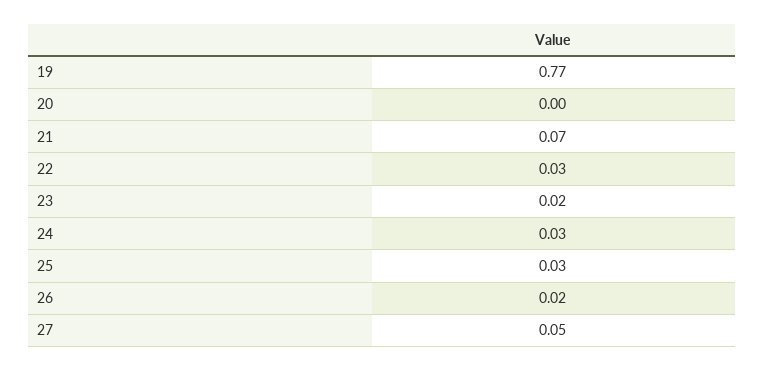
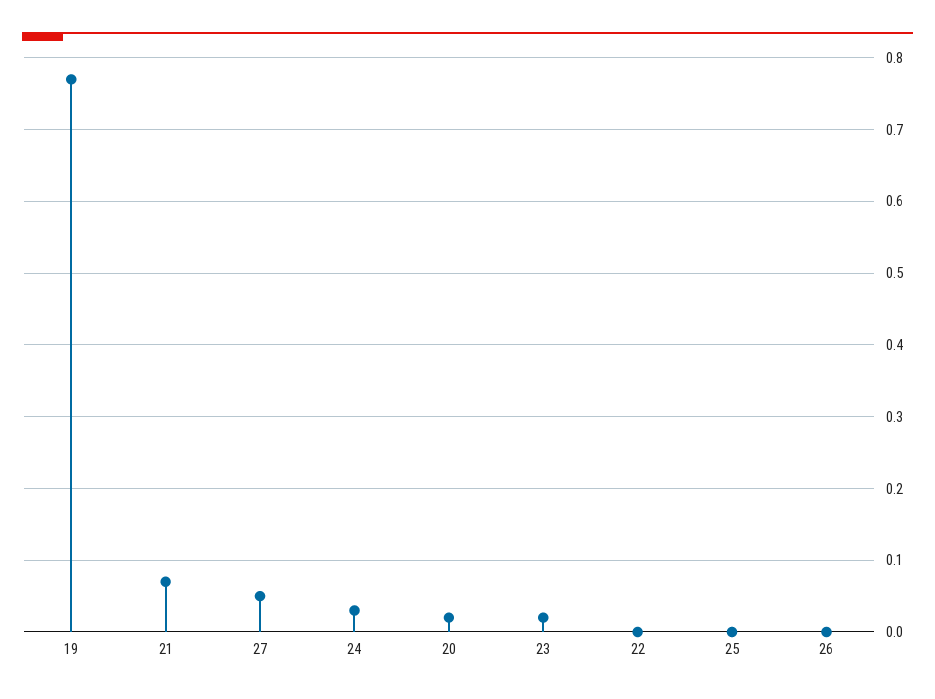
  {
    "19": 0.77,
-   "20": 0,
+   "20": 0.02,
    "21": 0.07,
-   "22": 0.03,
+   "22": 0,
    "23": 0.02,
    "24": 0.03,
-   "25": 0.03,
+   "25": 0,
-   "26": 0.02,
+   "26": 0,
    "27": 0.05
  }

